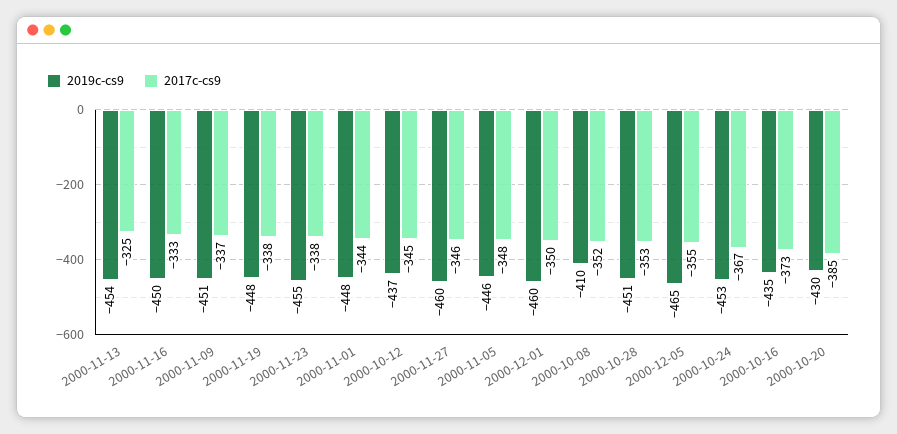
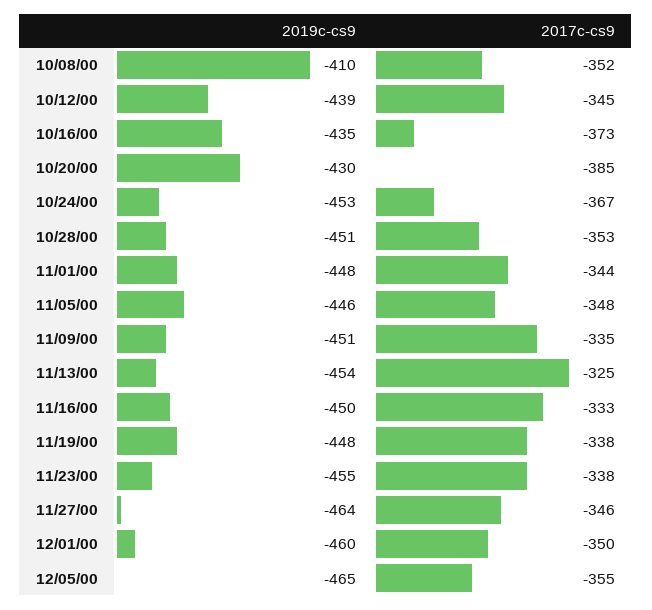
  {
    "2019c-cs9": {
      "2000-11-13": -454,
      "2000-11-16": -450,
      "2000-11-09": -451,
      "2000-11-19": -448,
      "2000-11-23": -455,
      "2000-11-01": -448,
-     "2000-10-12": -437,
+     "2000-10-12": -439,
-     "2000-11-27": -460,
+     "2000-11-27": -464,
      "2000-11-05": -446,
      "2000-12-01": -460,
      "2000-10-08": -410,
      "2000-10-28": -451,
      "2000-12-05": -465,
      "2000-10-24": -453,
      "2000-10-16": -435,
      "2000-10-20": -430
    },
    "2017c-cs9": {
      "2000-11-13": -325,
      "2000-11-16": -333,
-     "2000-11-09": -337,
+     "2000-11-09": -335,
      "2000-11-19": -338,
      "2000-11-23": -338,
      "2000-11-01": -344,
      "2000-10-12": -345,
      "2000-11-27": -346,
      "2000-11-05": -348,
      "2000-12-01": -350,
      "2000-10-08": -352,
      "2000-10-28": -353,
      "2000-12-05": -355,
      "2000-10-24": -367,
      "2000-10-16": -373,
      "2000-10-20": -385
    }
  }

